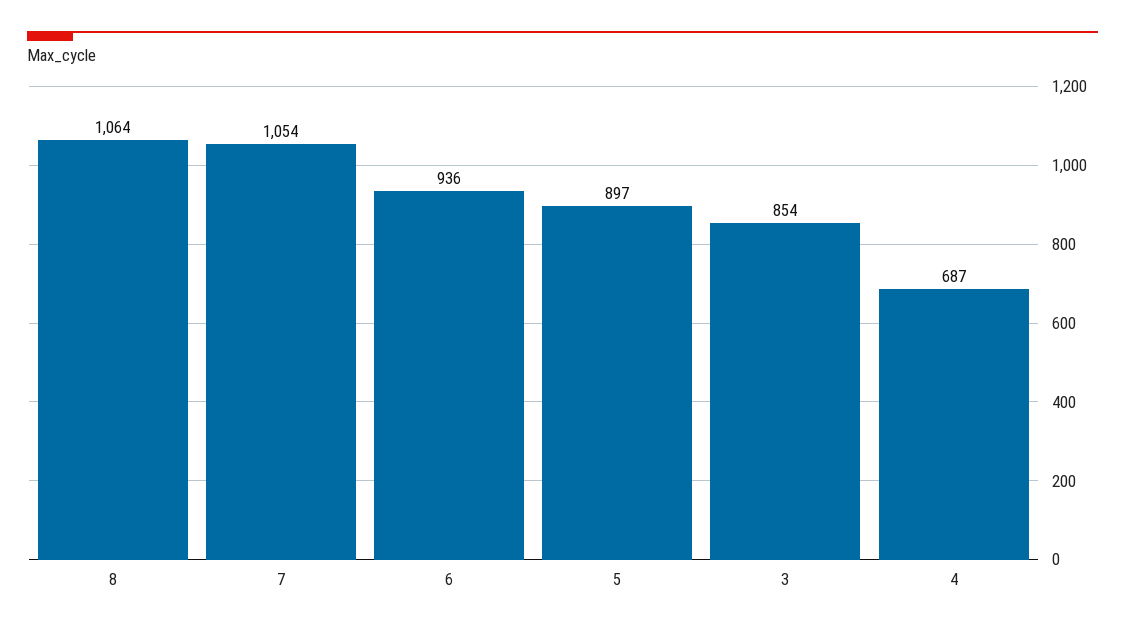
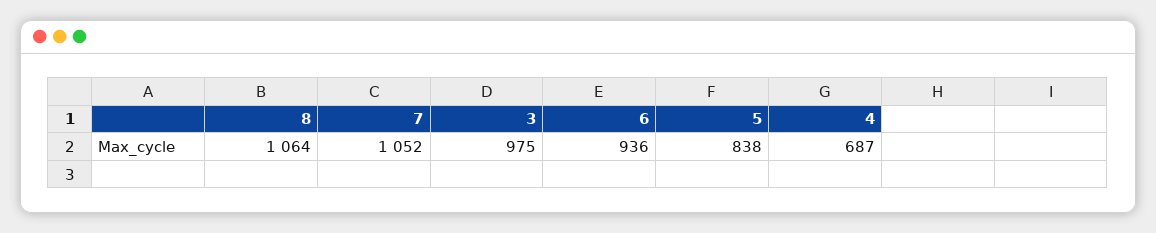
  {
    "8": 1064,
-   "7": 1054,
+   "7": 1052,
    "6": 936,
-   "5": 897,
+   "5": 838,
-   "3": 854,
+   "3": 975,
    "4": 687
  }

